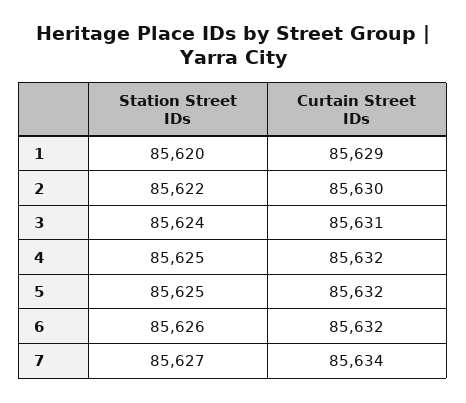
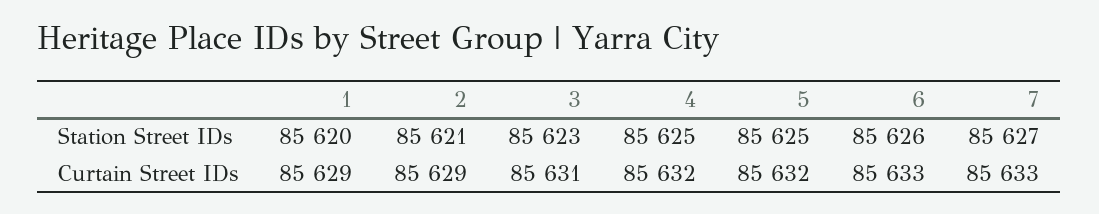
  {
    "Station Street IDs": {
      "1": 85620,
-     "2": 85622,
+     "2": 85621,
-     "3": 85624,
+     "3": 85623,
      "4": 85625,
      "5": 85625,
      "6": 85626,
      "7": 85627
    },
    "Curtain Street IDs": {
      "1": 85629,
-     "2": 85630,
+     "2": 85629,
      "3": 85631,
      "4": 85632,
      "5": 85632,
-     "6": 85632,
+     "6": 85633,
-     "7": 85634
+     "7": 85633
    }
  }

